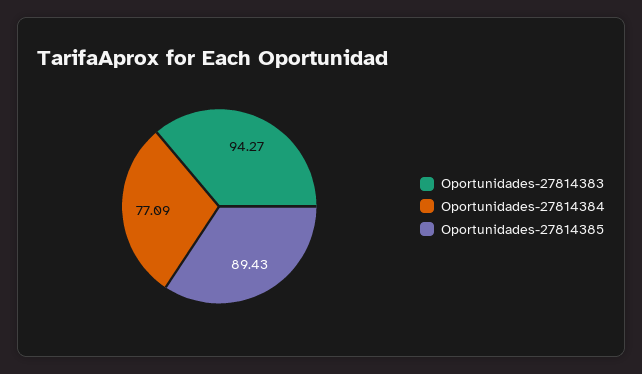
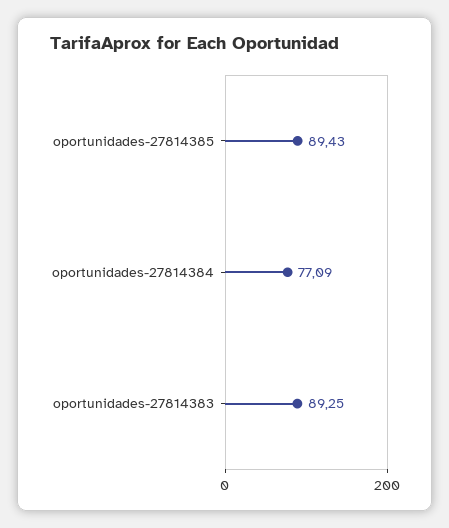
  {
-   "Oportunidades-27814383": 94.27,
+   "Oportunidades-27814383": 89.25,
    "Oportunidades-27814384": 77.09,
    "Oportunidades-27814385": 89.43
  }

